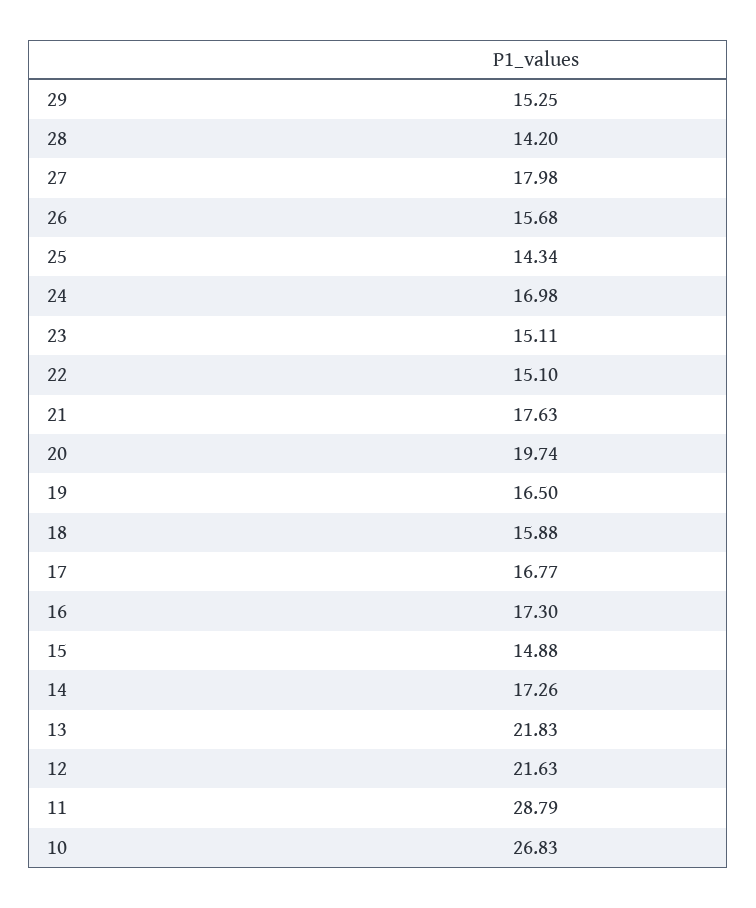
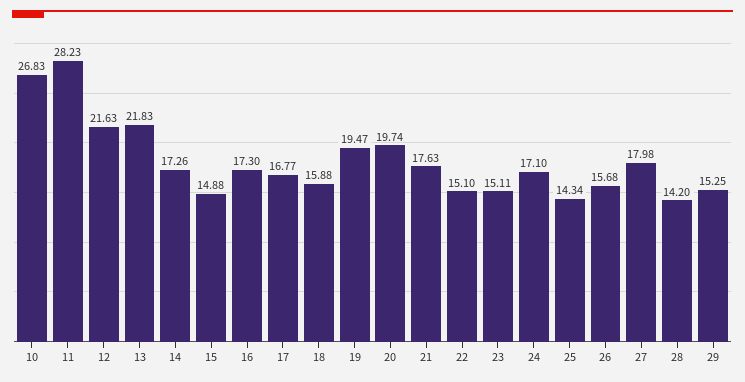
  {
    "29": 15.25,
    "28": 14.2,
    "27": 17.98,
    "26": 15.68,
    "25": 14.34,
-   "24": 16.98,
+   "24": 17.1,
    "23": 15.11,
    "22": 15.1,
    "21": 17.63,
    "20": 19.74,
-   "19": 16.5,
+   "19": 19.47,
    "18": 15.88,
    "17": 16.77,
    "16": 17.3,
    "15": 14.88,
    "14": 17.26,
    "13": 21.83,
    "12": 21.63,
-   "11": 28.79,
+   "11": 28.23,
    "10": 26.83
  }

